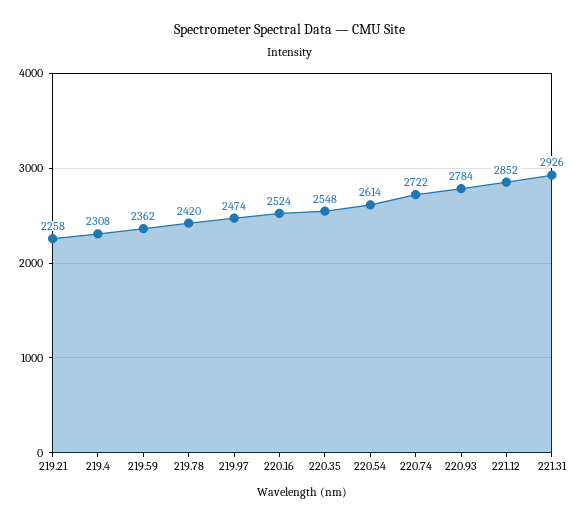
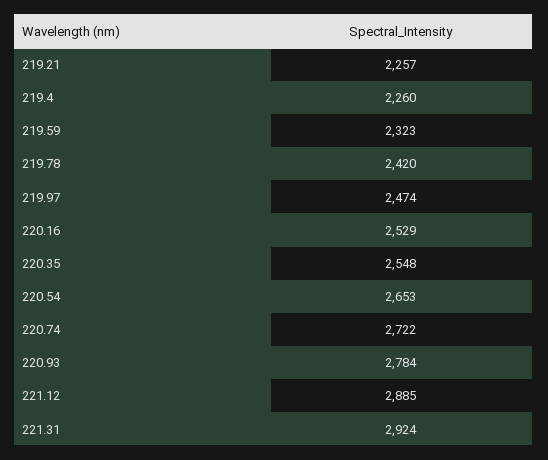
  {
-   "219.21": 2258,
+   "219.21": 2257,
-   "219.4": 2308,
+   "219.4": 2260,
-   "219.59": 2362,
+   "219.59": 2323,
    "219.78": 2420,
    "219.97": 2474,
-   "220.16": 2524,
+   "220.16": 2529,
    "220.35": 2548,
-   "220.54": 2614,
+   "220.54": 2653,
    "220.74": 2722,
    "220.93": 2784,
-   "221.12": 2852,
+   "221.12": 2885,
-   "221.31": 2926
+   "221.31": 2924
  }

